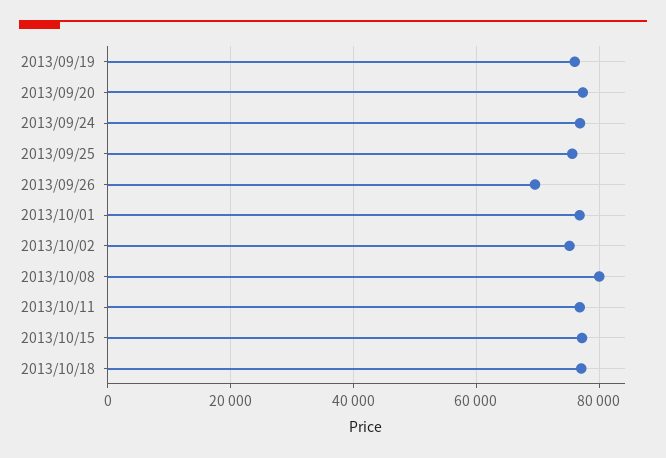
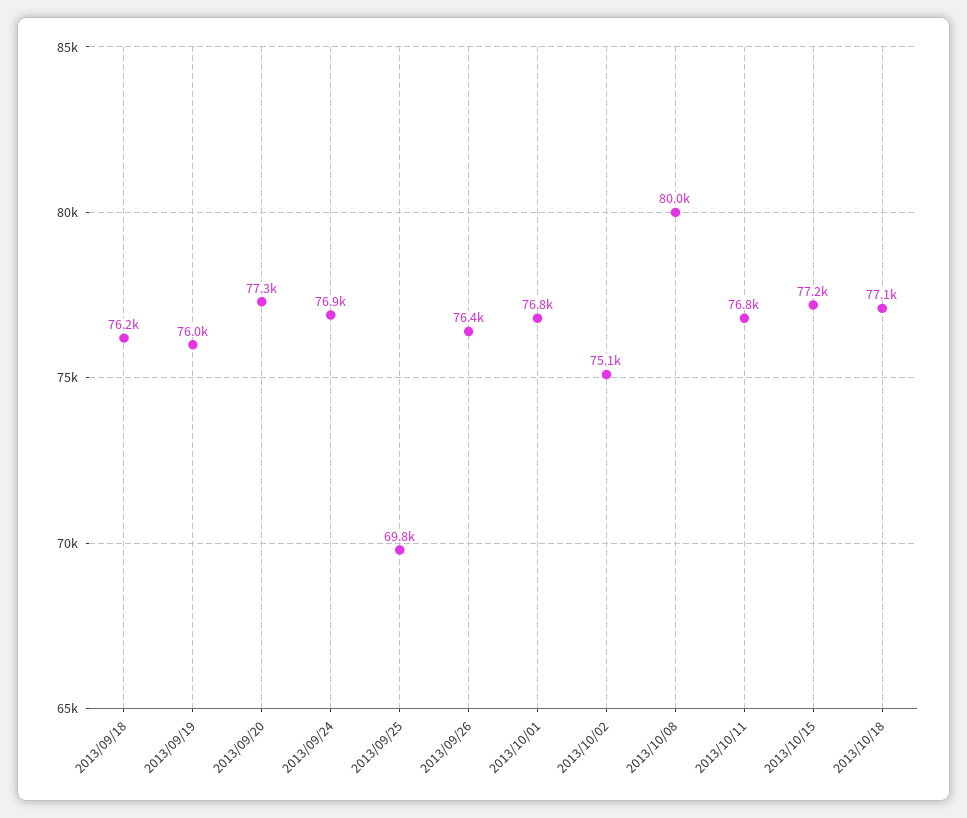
  {
    "2013/09/19": 76000,
    "2013/09/20": 77300,
    "2013/09/24": 76900,
-   "2013/09/25": 76000,
+   "2013/09/25": 69800,
-   "2013/09/26": 70000,
+   "2013/09/26": 76400,
    "2013/10/01": 76800,
    "2013/10/02": 75100,
    "2013/10/08": 80000,
    "2013/10/11": 76800,
    "2013/10/15": 77200,
-   "2013/10/18": 77100
+   "2013/10/18": 77100,
+   "2013/09/18": 76200
  }

